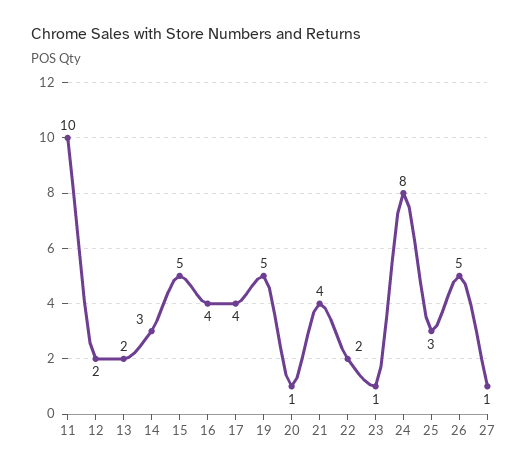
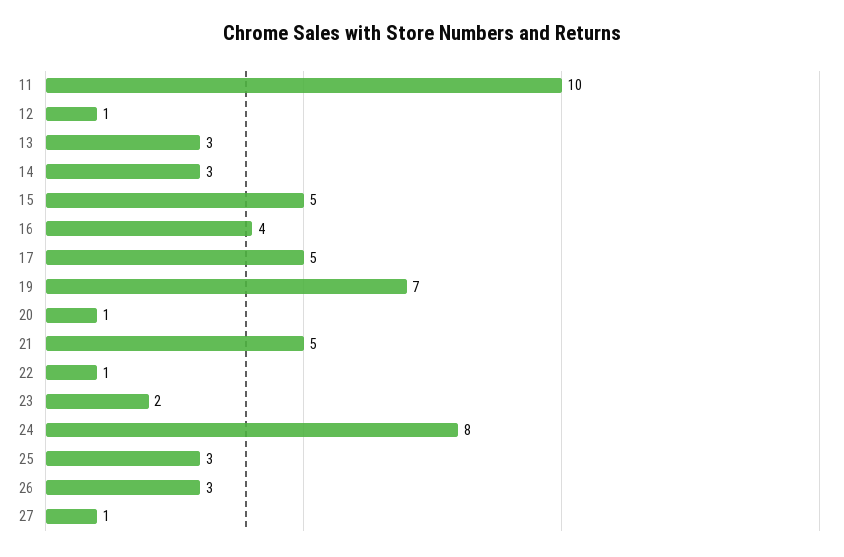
  {
    "11": 10,
-   "12": 2,
+   "12": 1,
-   "13": 2,
+   "13": 3,
    "14": 3,
    "15": 5,
    "16": 4,
-   "17": 4,
+   "17": 5,
-   "19": 5,
+   "19": 7,
    "20": 1,
-   "21": 4,
+   "21": 5,
-   "22": 2,
+   "22": 1,
-   "23": 1,
+   "23": 2,
    "24": 8,
    "25": 3,
-   "26": 5,
+   "26": 3,
    "27": 1
  }

